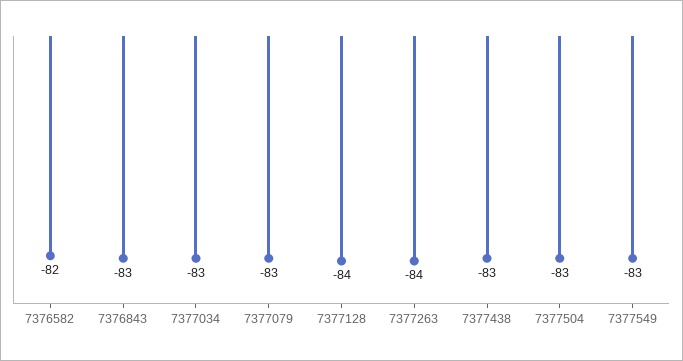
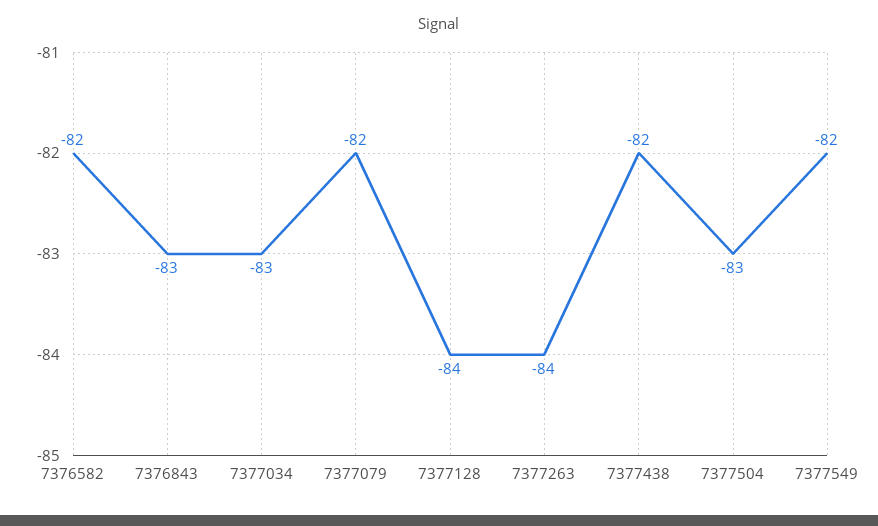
  {
    "7376582": -82,
    "7376843": -83,
    "7377034": -83,
-   "7377079": -83,
+   "7377079": -82,
    "7377128": -84,
    "7377263": -84,
-   "7377438": -83,
+   "7377438": -82,
    "7377504": -83,
-   "7377549": -83
+   "7377549": -82
  }

